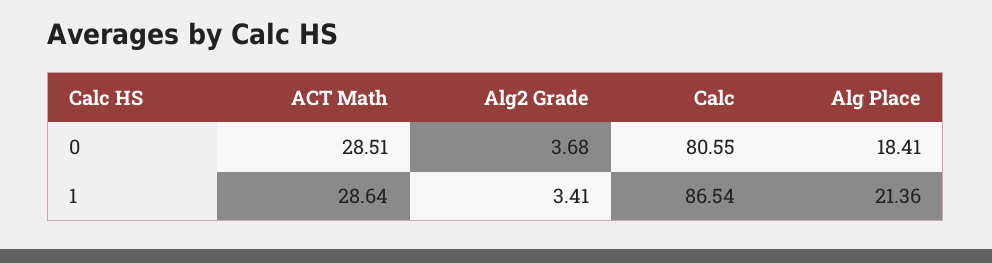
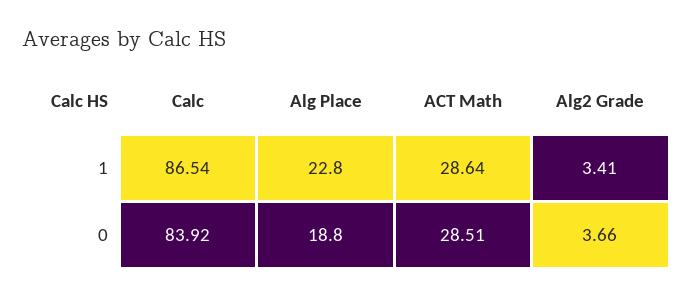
  {
    "ACT Math": {
      "0": 28.51,
      "1": 28.64
    },
    "Alg2 Grade": {
-     "0": 3.68,
+     "0": 3.66,
      "1": 3.41
    },
    "Calc": {
-     "0": 80.55,
+     "0": 83.92,
      "1": 86.54
    },
    "Alg Place": {
-     "0": 18.41,
+     "0": 18.8,
-     "1": 21.36
+     "1": 22.8
    }
  }

